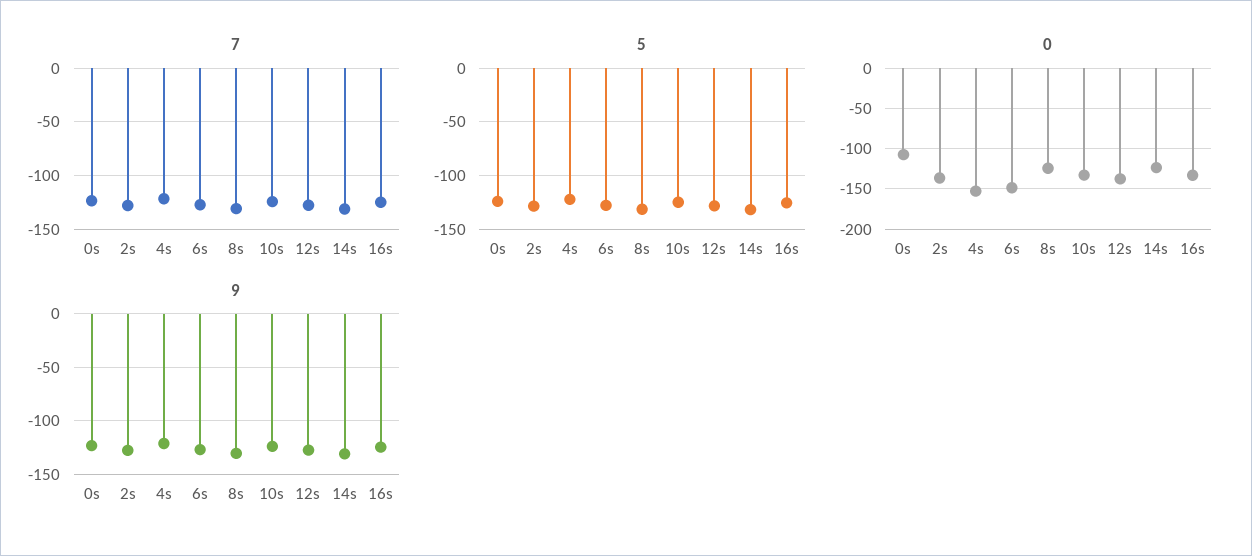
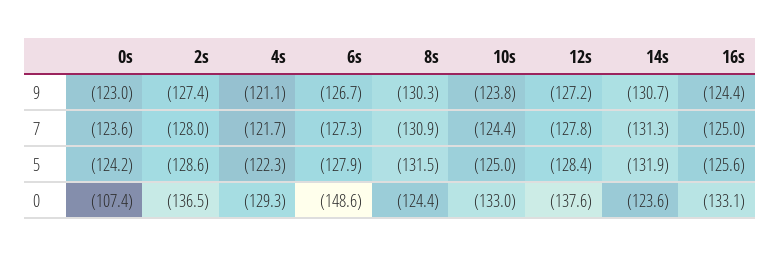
  {
    "7": {
      "0s": -123.6,
      "2s": -128,
      "4s": -121.7,
      "6s": -127.3,
      "8s": -130.9,
      "10s": -124.4,
      "12s": -127.8,
      "14s": -131.3,
      "16s": -125
    },
    "5": {
      "0s": -124.2,
      "2s": -128.6,
      "4s": -122.3,
      "6s": -127.9,
      "8s": -131.5,
      "10s": -125,
      "12s": -128.4,
      "14s": -131.9,
      "16s": -125.6
    },
    "0": {
      "0s": -107.4,
      "2s": -136.5,
-     "4s": -150,
+     "4s": -129.3,
      "6s": -148.6,
      "8s": -124.4,
      "10s": -133,
      "12s": -137.6,
      "14s": -123.6,
      "16s": -133.1
    },
    "9": {
      "0s": -123,
      "2s": -127.4,
      "4s": -121.1,
      "6s": -126.7,
      "8s": -130.3,
      "10s": -123.8,
      "12s": -127.2,
      "14s": -130.7,
      "16s": -124.4
    }
  }

